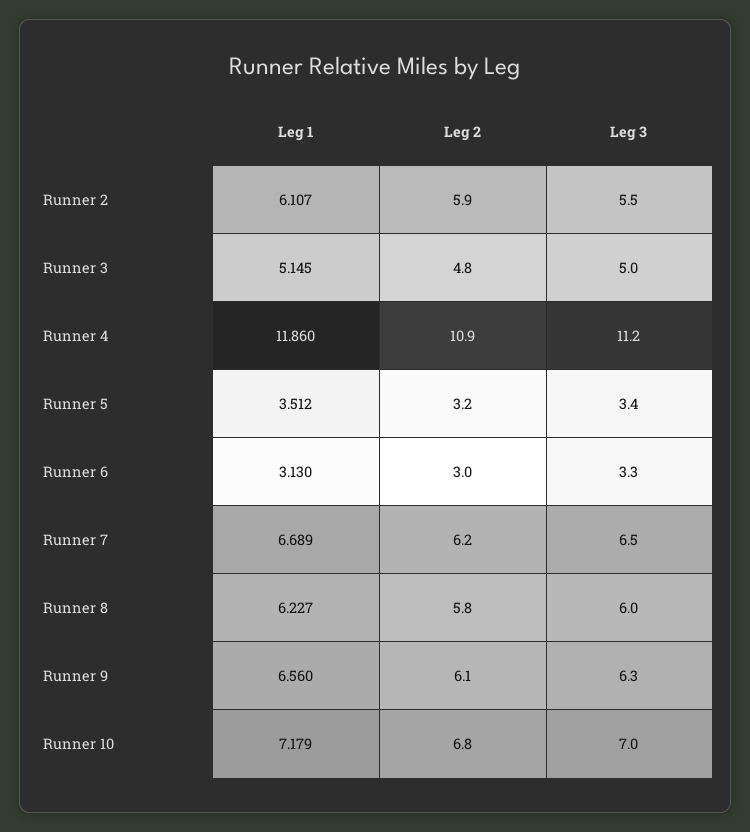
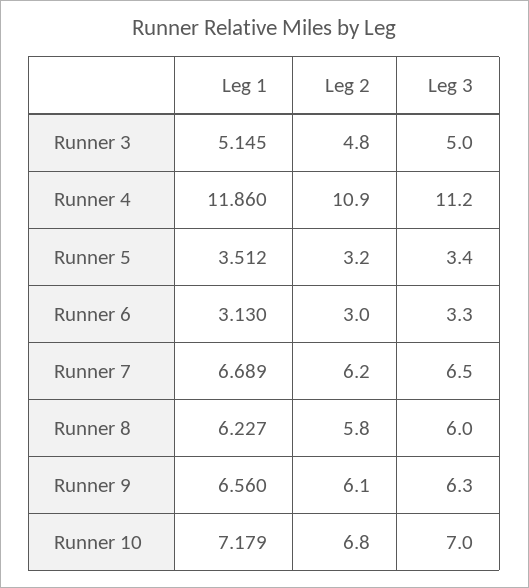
  {
    "Leg 1": {
-     "Runner 2": 6.107,
      "Runner 3": 5.145,
      "Runner 4": 11.86,
      "Runner 5": 3.512,
      "Runner 6": 3.13,
      "Runner 7": 6.689,
      "Runner 8": 6.227,
      "Runner 9": 6.56,
      "Runner 10": 7.179
    },
    "Leg 2": {
-     "Runner 2": 5.9,
      "Runner 3": 4.8,
      "Runner 4": 10.9,
      "Runner 5": 3.2,
      "Runner 6": 3,
      "Runner 7": 6.2,
      "Runner 8": 5.8,
      "Runner 9": 6.1,
      "Runner 10": 6.8
    },
    "Leg 3": {
-     "Runner 2": 5.5,
      "Runner 3": 5,
      "Runner 4": 11.2,
      "Runner 5": 3.4,
      "Runner 6": 3.3,
      "Runner 7": 6.5,
      "Runner 8": 6,
      "Runner 9": 6.3,
      "Runner 10": 7
    }
  }

